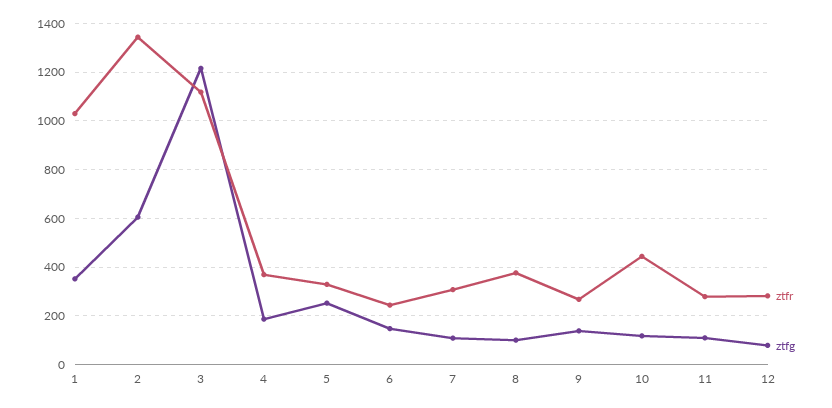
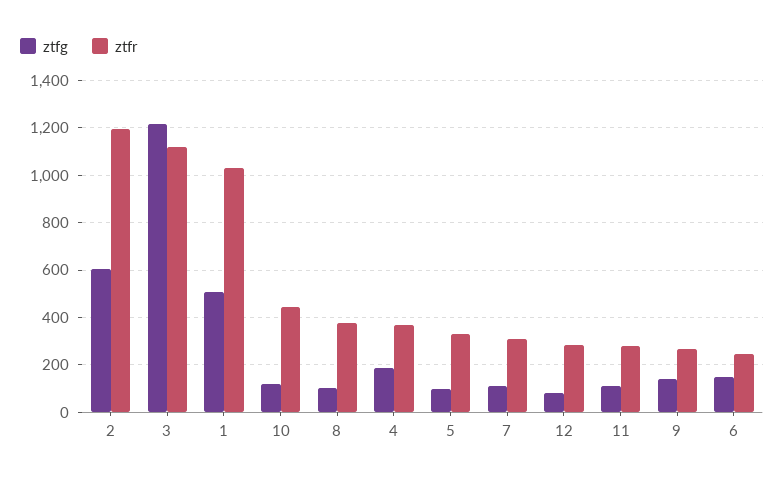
  {
    "ztfr": {
      "1": 1025,
-     "2": 1350,
+     "2": 1200,
      "3": 1125,
      "4": 375,
      "5": 325,
      "6": 250,
      "7": 300,
      "8": 375,
      "9": 275,
      "10": 450,
      "11": 275,
      "12": 275
    },
    "ztfg": {
-     "1": 350,
+     "1": 500,
      "2": 600,
      "3": 1225,
      "4": 175,
-     "5": 250,
+     "5": 100,
      "6": 150,
      "7": 100,
      "8": 100,
      "9": 150,
      "10": 125,
      "11": 100,
      "12": 75
    }
  }

